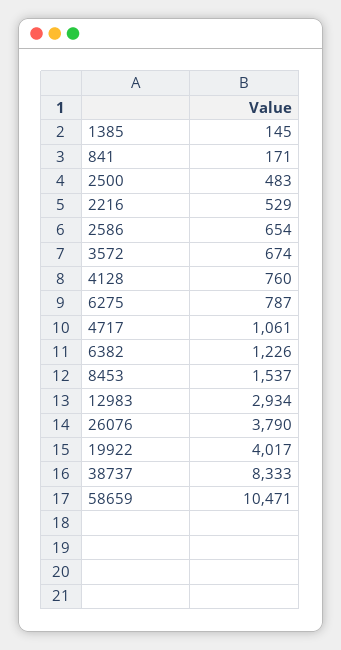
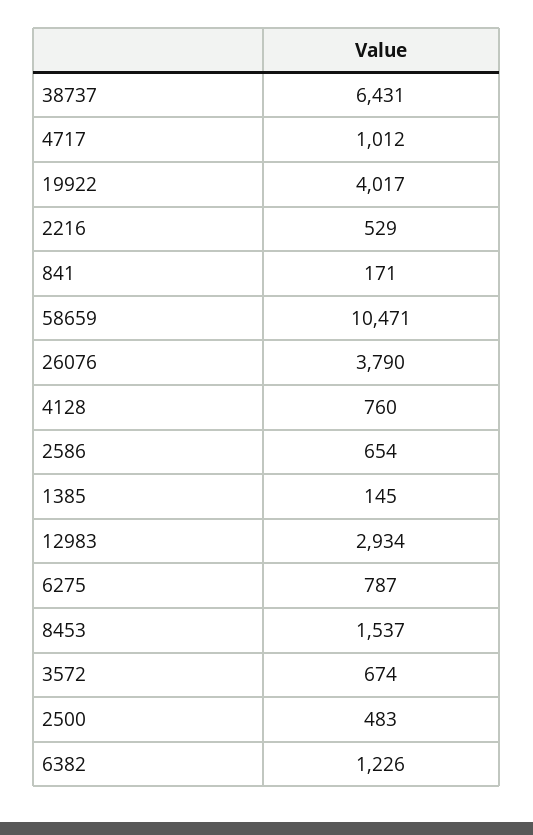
  {
    "1385": 145,
    "841": 171,
    "2500": 483,
    "2216": 529,
    "2586": 654,
    "3572": 674,
    "4128": 760,
    "6275": 787,
-   "4717": 1061,
+   "4717": 1012,
    "6382": 1226,
    "8453": 1537,
    "12983": 2934,
    "26076": 3790,
    "19922": 4017,
-   "38737": 8333,
+   "38737": 6431,
    "58659": 10471
  }

